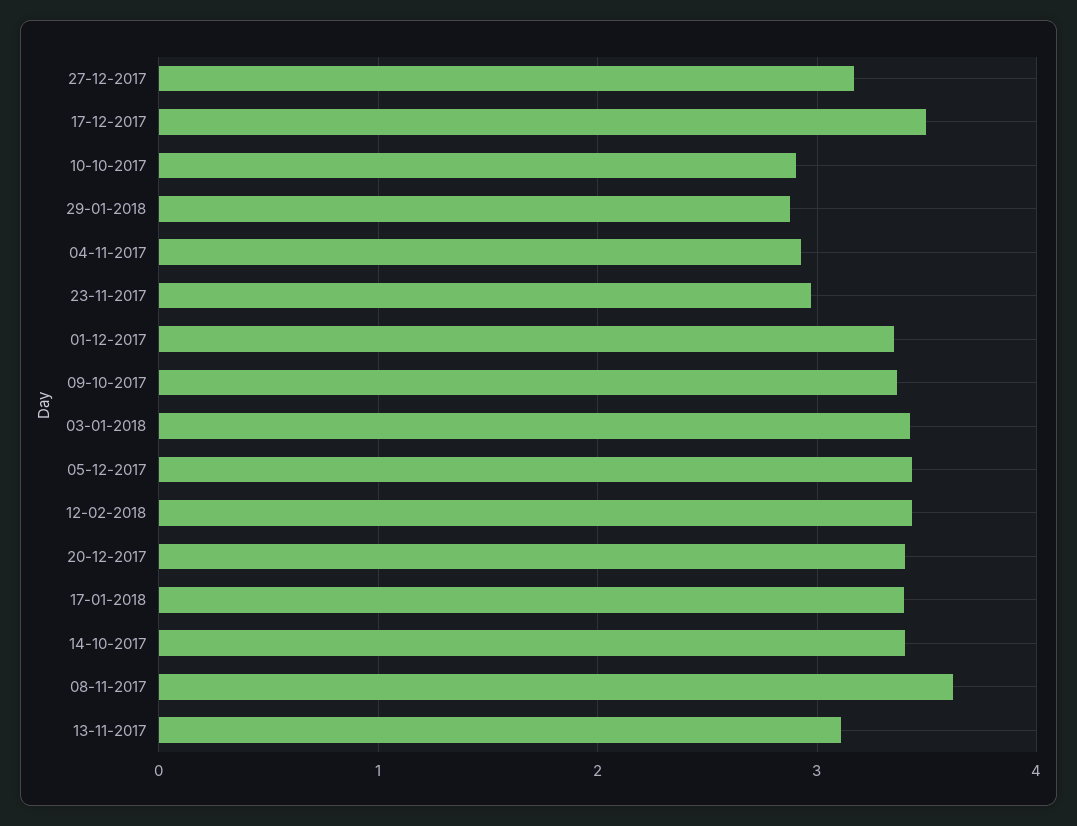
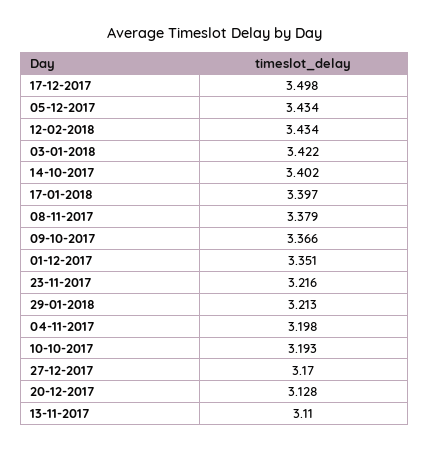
  {
    "27-12-2017": 3.17,
    "17-12-2017": 3.498,
-   "10-10-2017": 2.9,
+   "10-10-2017": 3.193,
-   "29-01-2018": 2.9,
+   "29-01-2018": 3.213,
-   "04-11-2017": 2.9,
+   "04-11-2017": 3.198,
-   "23-11-2017": 3,
+   "23-11-2017": 3.216,
    "01-12-2017": 3.351,
    "09-10-2017": 3.366,
    "03-01-2018": 3.422,
    "05-12-2017": 3.434,
    "12-02-2018": 3.434,
-   "20-12-2017": 3.4,
+   "20-12-2017": 3.128,
    "17-01-2018": 3.397,
    "14-10-2017": 3.402,
-   "08-11-2017": 3.6,
+   "08-11-2017": 3.379,
    "13-11-2017": 3.11
  }

